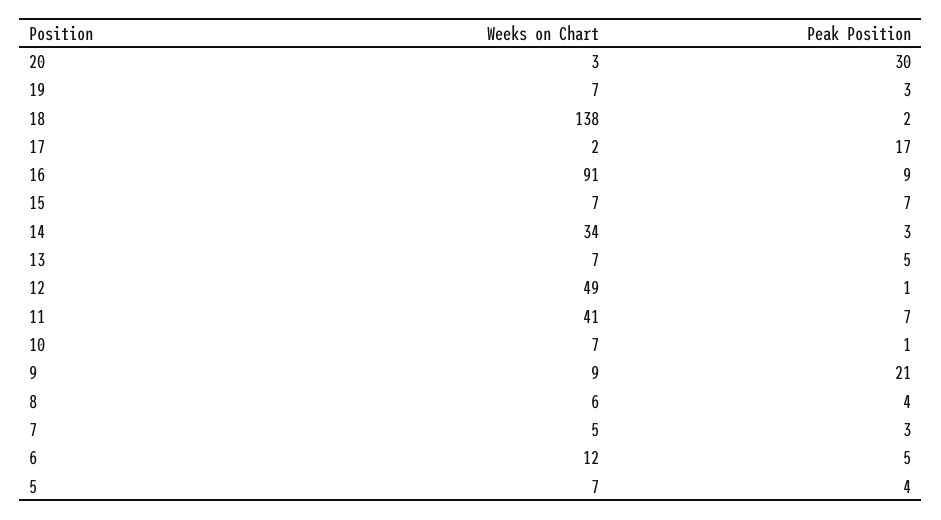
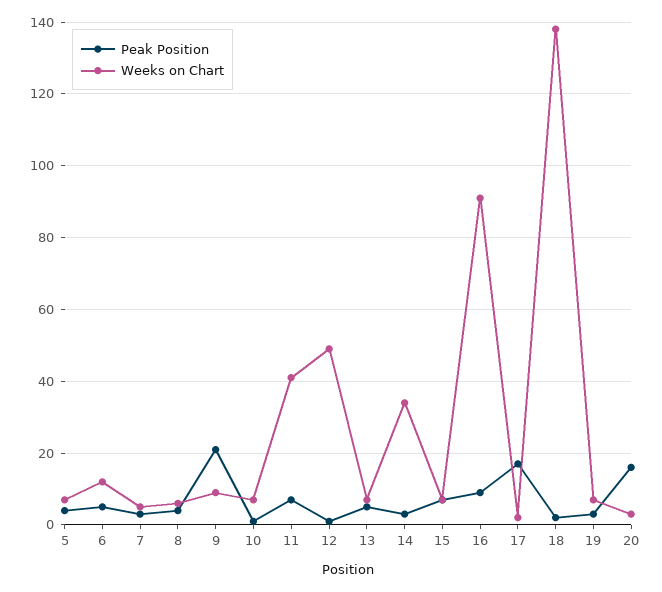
  {
    "Weeks on Chart": {
      "20": 3,
      "19": 7,
      "18": 138,
      "17": 2,
      "16": 91,
      "15": 7,
      "14": 34,
      "13": 7,
      "12": 49,
      "11": 41,
      "10": 7,
      "9": 9,
      "8": 6,
      "7": 5,
      "6": 12,
      "5": 7
    },
    "Peak Position": {
-     "20": 30,
+     "20": 15,
      "19": 3,
      "18": 2,
      "17": 17,
      "16": 9,
      "15": 7,
      "14": 3,
      "13": 5,
      "12": 1,
      "11": 7,
      "10": 1,
      "9": 21,
      "8": 4,
      "7": 3,
      "6": 5,
      "5": 4
    }
  }

